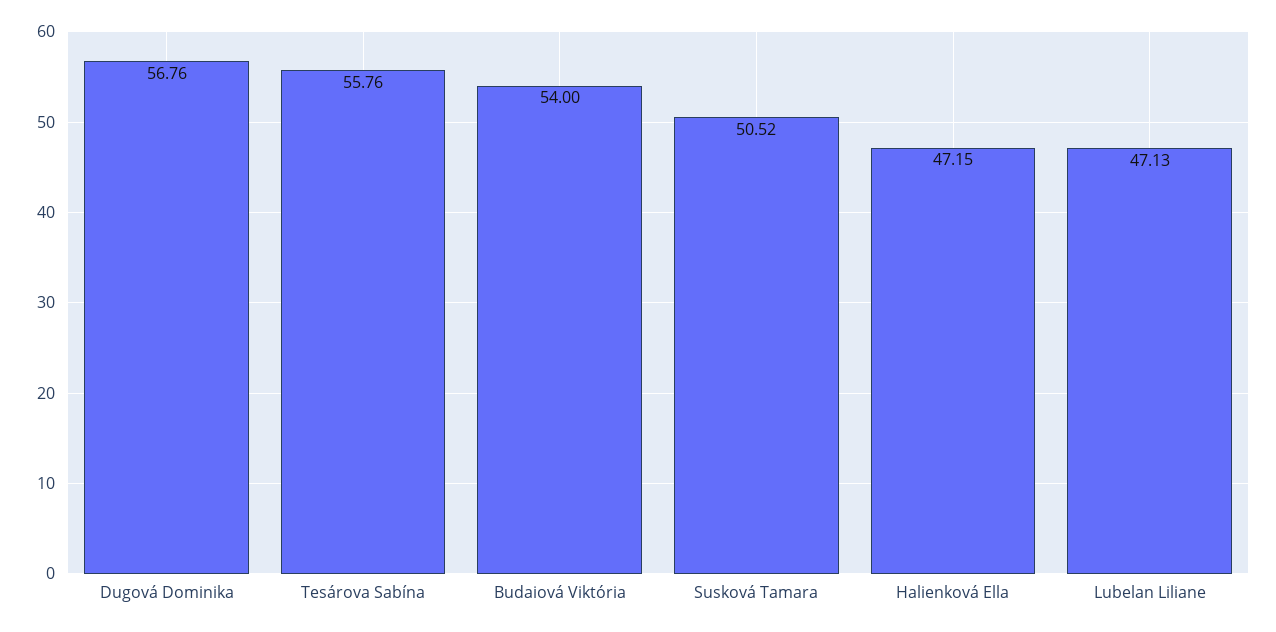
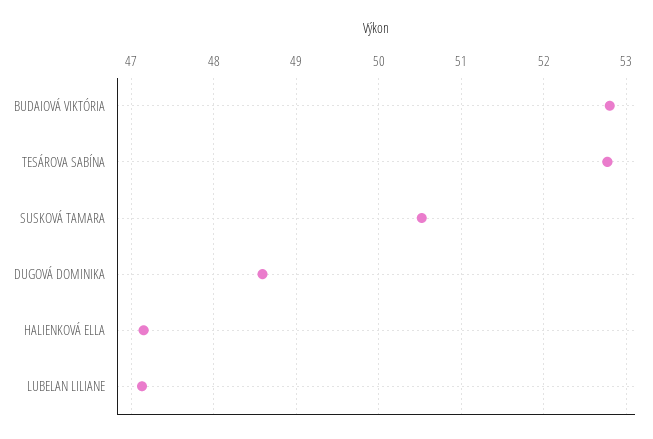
  {
-   "Dugová Dominika": 56.76,
+   "Dugová Dominika": 48.6,
-   "Tesárova Sabína": 55.76,
+   "Tesárova Sabína": 52.8,
-   "Budaiová Viktória": 54,
+   "Budaiová Viktória": 52.8,
    "Susková Tamara": 50.52,
    "Halienková Ella": 47.15,
    "Lubelan Liliane": 47.13
  }

